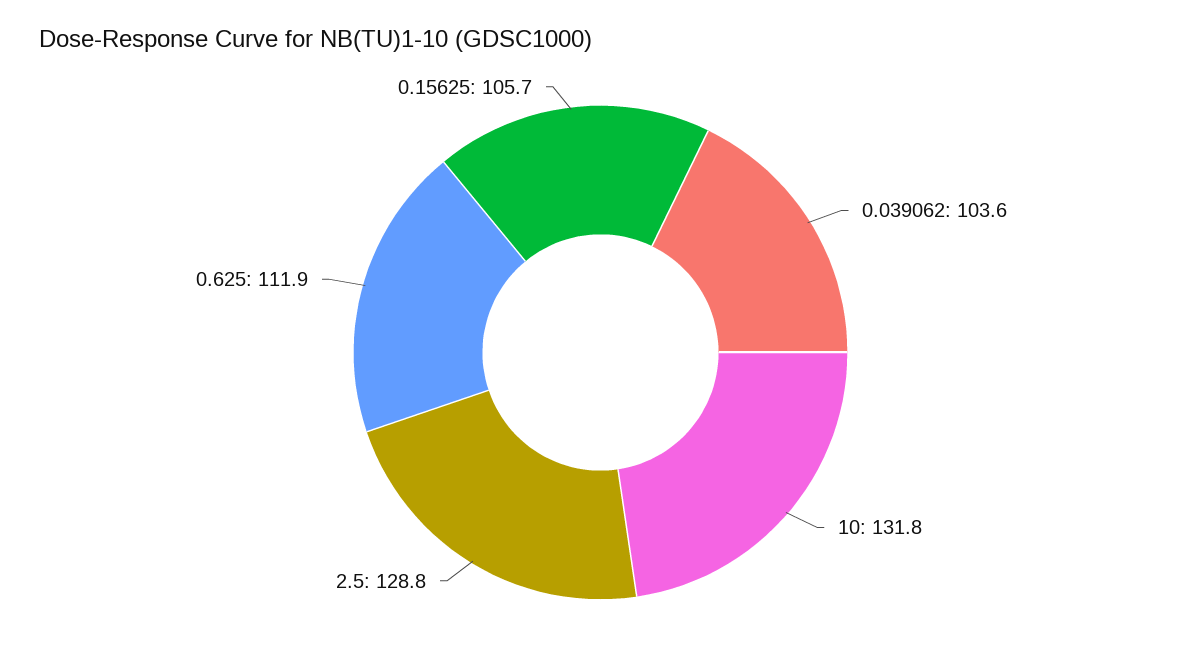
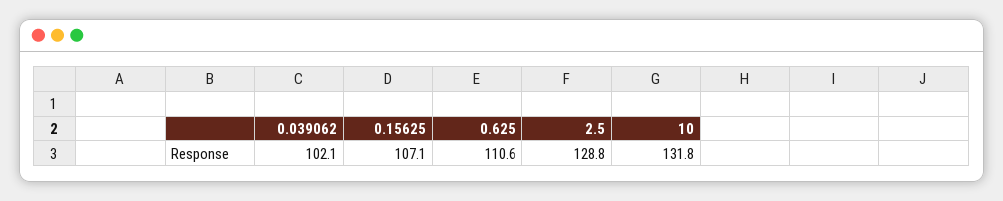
  {
-   "0.039062": 103.6,
+   "0.039062": 102.1,
    "10": 131.8,
    "2.5": 128.8,
-   "0.625": 111.9,
+   "0.625": 110.6,
-   "0.15625": 105.7
+   "0.15625": 107.1
  }

